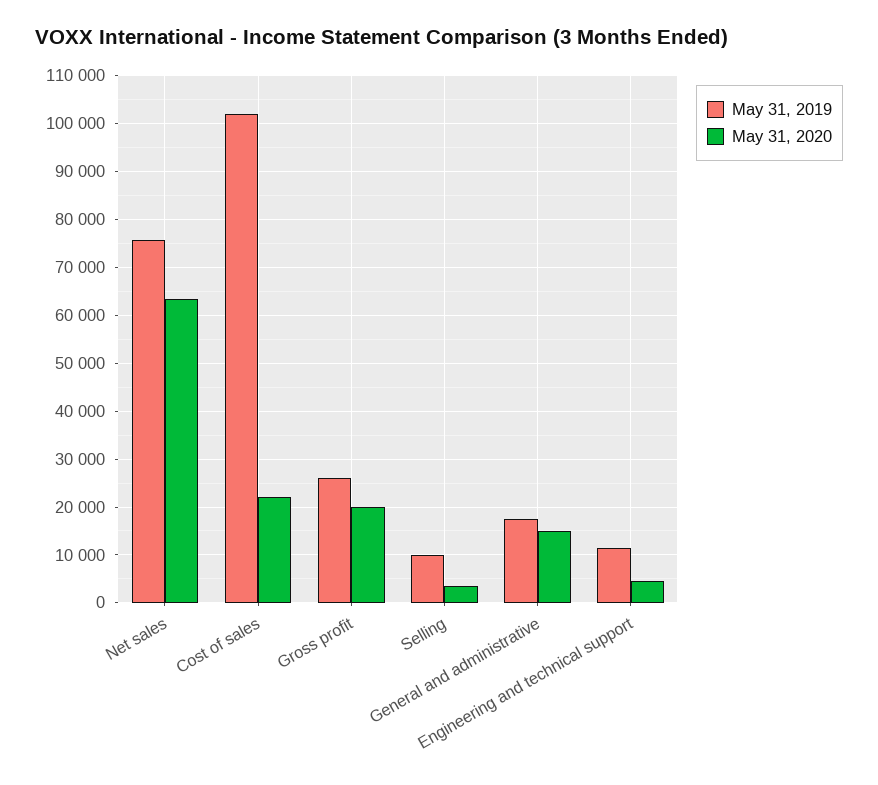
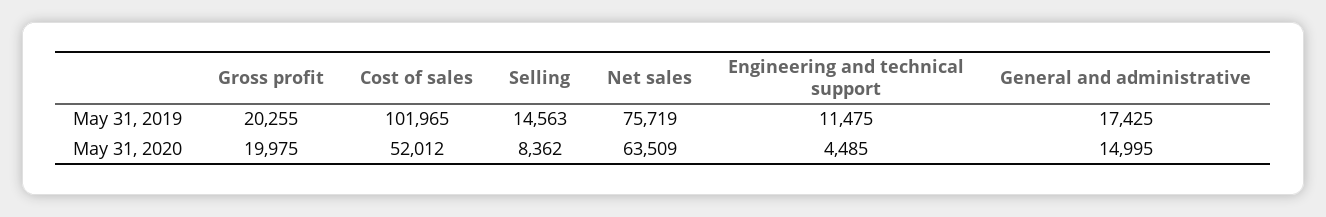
  {
    "May 31, 2019": {
      "Net sales": 75719,
      "Cost of sales": 101965,
-     "Gross profit": 26000,
+     "Gross profit": 20255,
-     "Selling": 10000,
+     "Selling": 14563,
      "General and administrative": 17425,
      "Engineering and technical support": 11475
    },
    "May 31, 2020": {
      "Net sales": 63509,
-     "Cost of sales": 22000,
+     "Cost of sales": 52012,
      "Gross profit": 19975,
-     "Selling": 4000,
+     "Selling": 8362,
      "General and administrative": 14995,
      "Engineering and technical support": 4485
    }
  }

